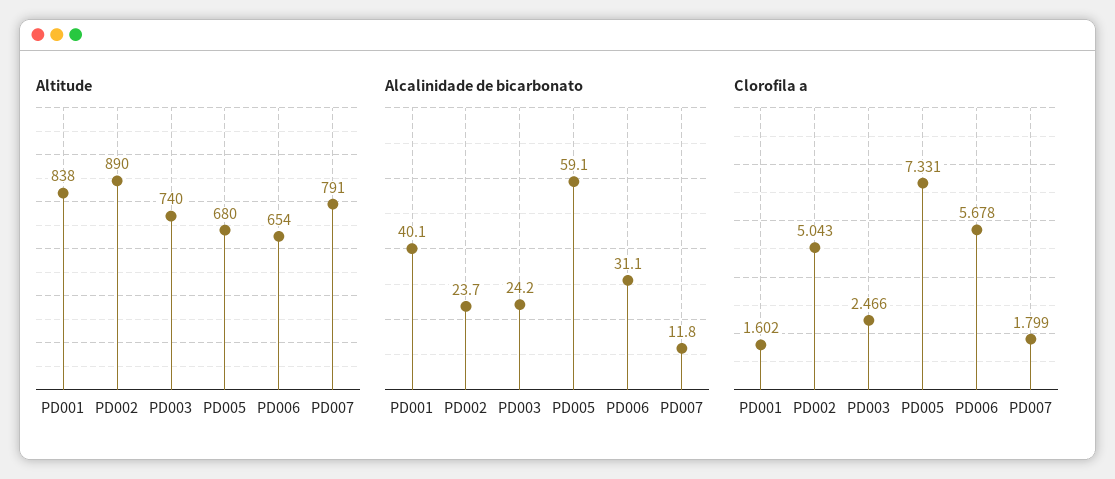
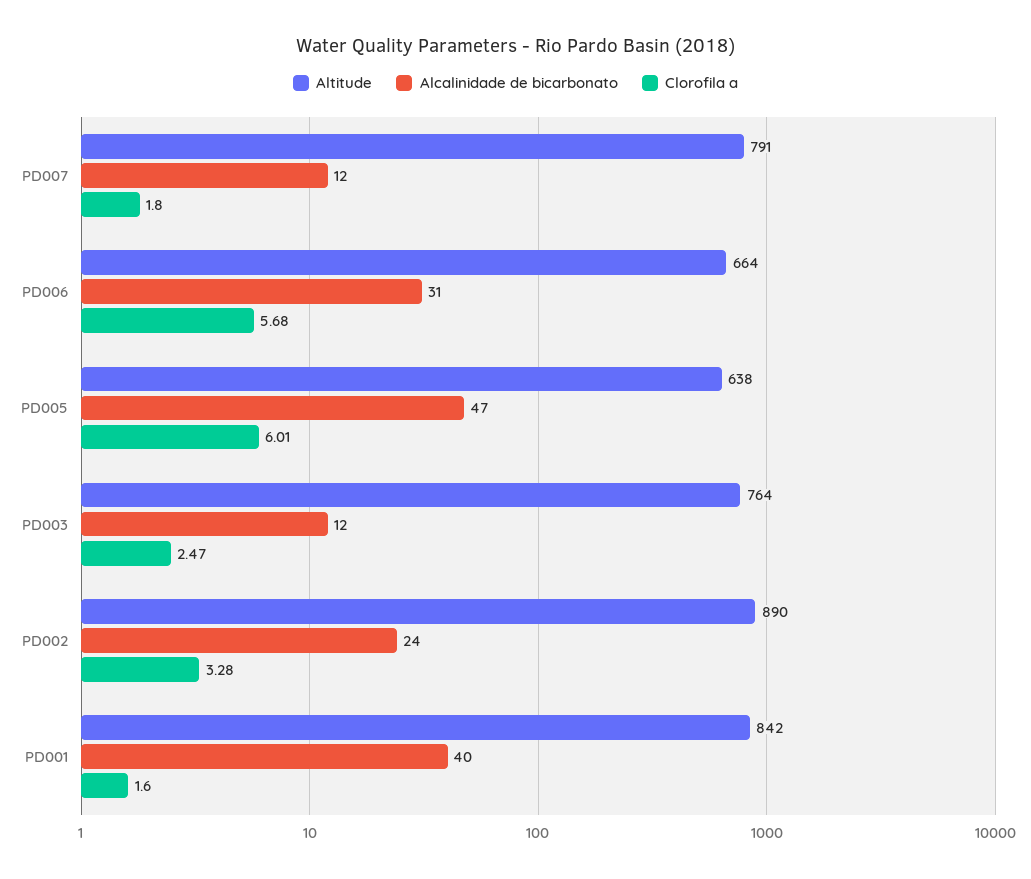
  {
    "Altitude": {
-     "PD001": 838,
+     "PD001": 842,
      "PD002": 890,
-     "PD003": 740,
+     "PD003": 764,
-     "PD005": 680,
+     "PD005": 638,
-     "PD006": 654,
+     "PD006": 664,
      "PD007": 791
    },
    "Alcalinidade de bicarbonato": {
      "PD001": 40.1,
      "PD002": 23.7,
-     "PD003": 24.2,
+     "PD003": 12,
-     "PD005": 59.1,
+     "PD005": 47,
      "PD006": 31.1,
      "PD007": 11.8
    },
    "Clorofila a": {
      "PD001": 1.602,
-     "PD002": 5.043,
+     "PD002": 3.28,
      "PD003": 2.466,
-     "PD005": 7.331,
+     "PD005": 6.01,
      "PD006": 5.678,
      "PD007": 1.799
    }
  }

